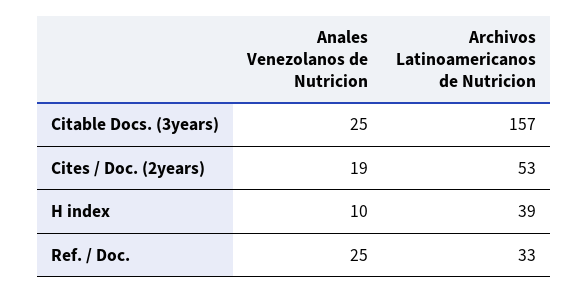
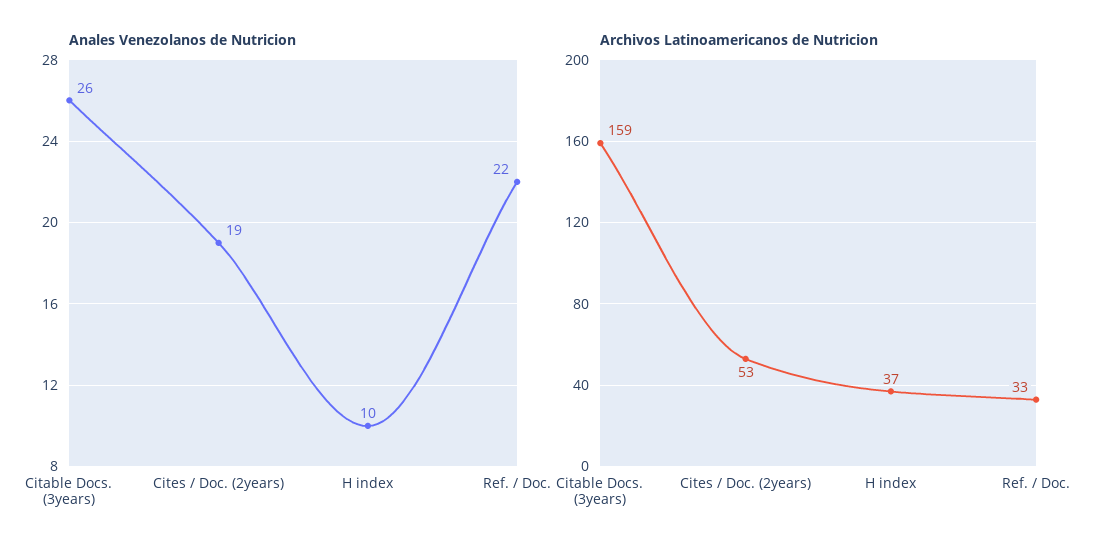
  {
    "Anales Venezolanos de Nutricion": {
-     "Citable Docs. (3years)": 25,
+     "Citable Docs. (3years)": 26,
      "Cites / Doc. (2years)": 19,
      "H index": 10,
-     "Ref. / Doc.": 25
+     "Ref. / Doc.": 22
    },
    "Archivos Latinoamericanos de Nutricion": {
-     "Citable Docs. (3years)": 157,
+     "Citable Docs. (3years)": 159,
      "Cites / Doc. (2years)": 53,
-     "H index": 39,
+     "H index": 37,
      "Ref. / Doc.": 33
    }
  }

